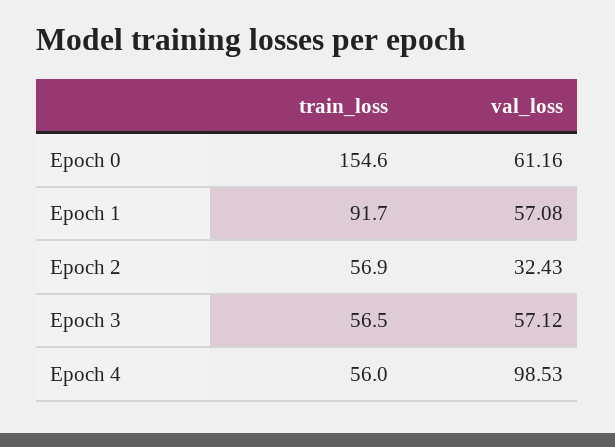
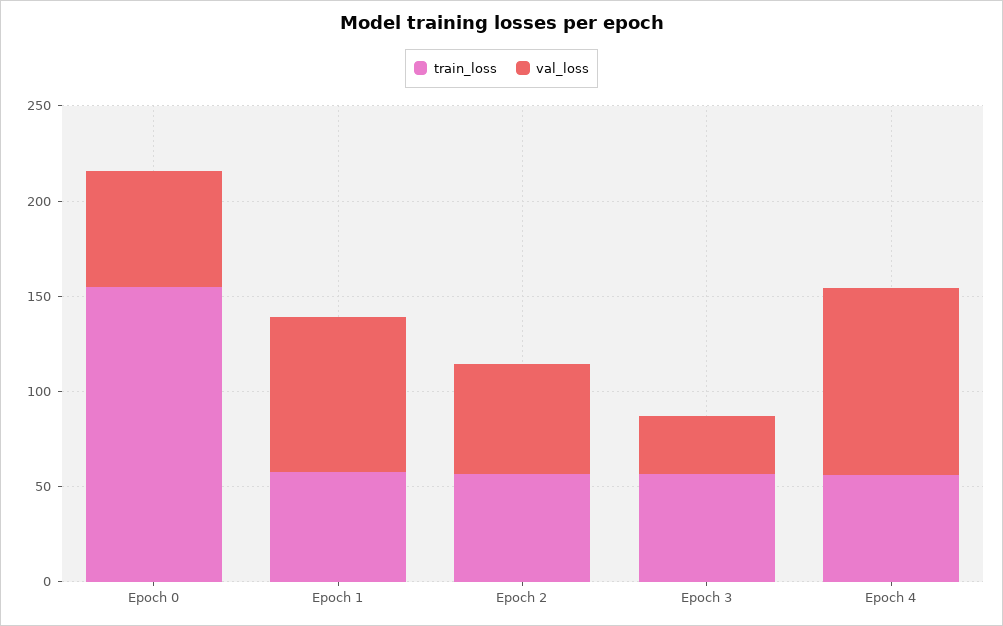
  {
    "train_loss": {
      "Epoch 0": 154.6,
-     "Epoch 1": 91.7,
+     "Epoch 1": 60,
      "Epoch 2": 56.9,
      "Epoch 3": 56.5,
      "Epoch 4": 56
    },
    "val_loss": {
      "Epoch 0": 61.16,
-     "Epoch 1": 57.08,
+     "Epoch 1": 80,
-     "Epoch 2": 32.43,
+     "Epoch 2": 60,
-     "Epoch 3": 57.12,
+     "Epoch 3": 30,
      "Epoch 4": 98.53
    }
  }

